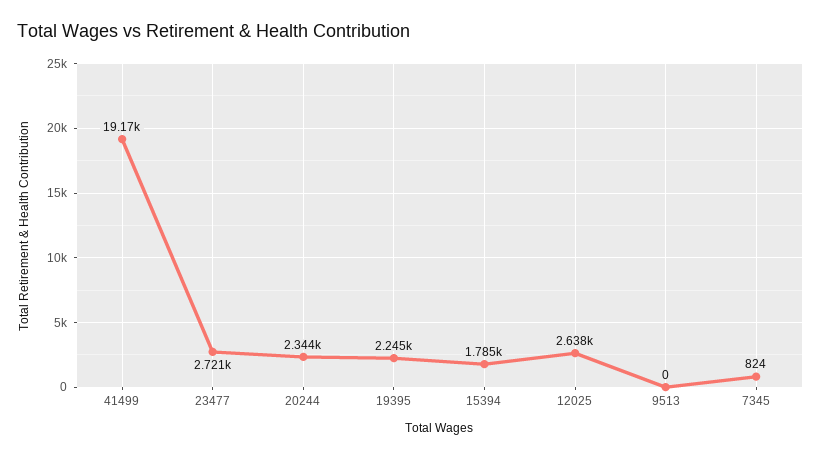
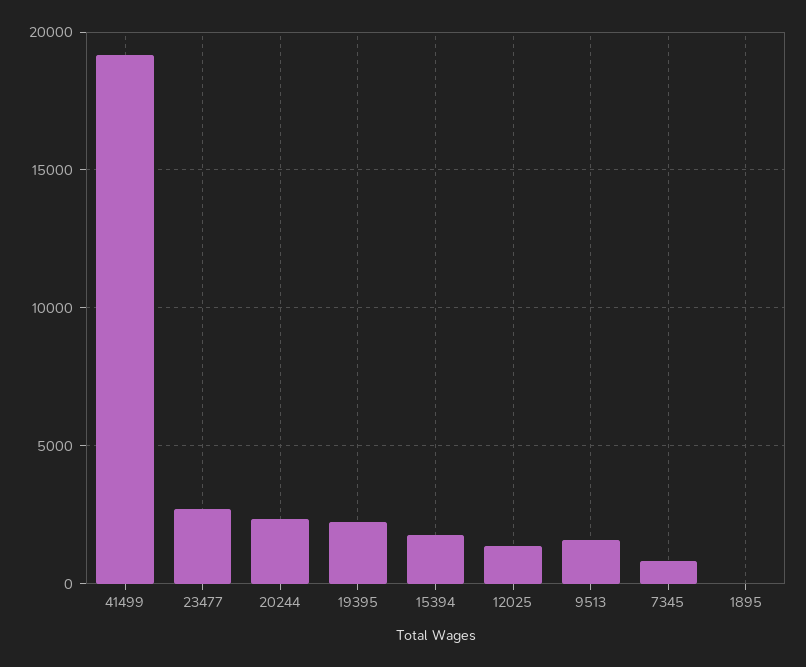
  {
    "41499": 19170,
    "23477": 2721,
    "20244": 2344,
    "19395": 2245,
    "15394": 1785,
-   "12025": 2638,
+   "12025": 1500,
-   "9513": 0,
+   "9513": 1500,
-   "7345": 824
+   "7345": 824,
+   "1895": 0
  }

